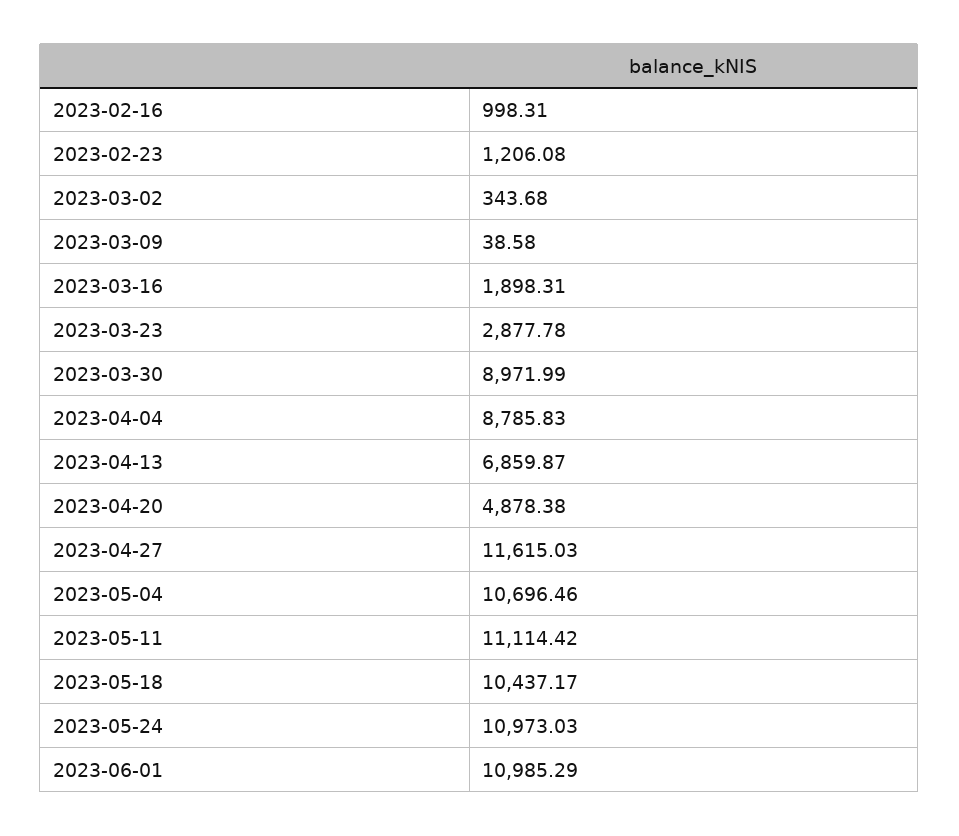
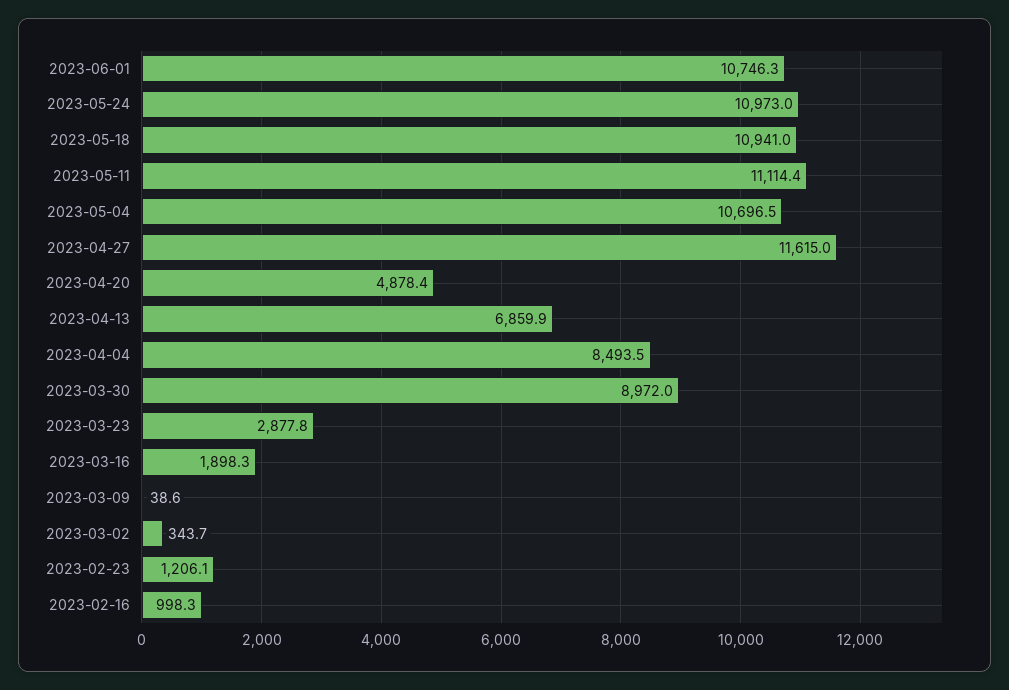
  {
    "2023-02-16": 998.31,
    "2023-02-23": 1206.08,
    "2023-03-02": 343.68,
    "2023-03-09": 38.58,
    "2023-03-16": 1898.31,
    "2023-03-23": 2877.78,
    "2023-03-30": 8971.99,
-   "2023-04-04": 8785.83,
+   "2023-04-04": 8493.5,
    "2023-04-13": 6859.87,
    "2023-04-20": 4878.38,
    "2023-04-27": 11615.03,
    "2023-05-04": 10696.46,
    "2023-05-11": 11114.42,
-   "2023-05-18": 10437.17,
+   "2023-05-18": 10941,
    "2023-05-24": 10973.03,
-   "2023-06-01": 10985.29
+   "2023-06-01": 10746.3
  }

